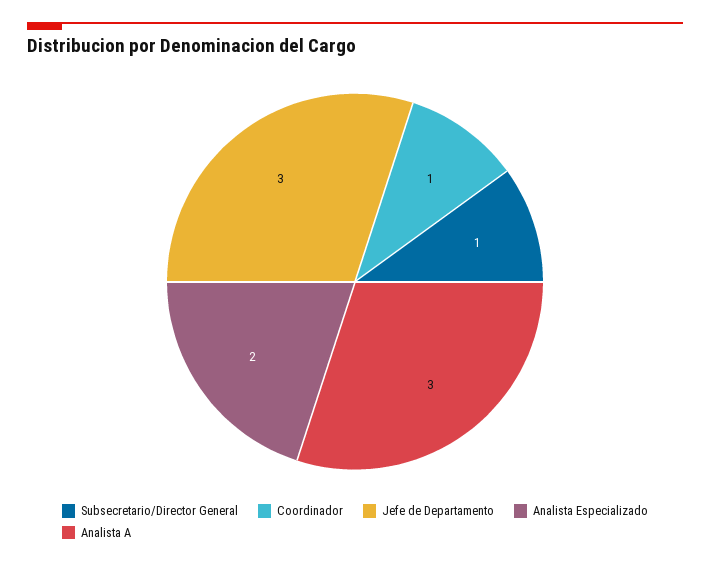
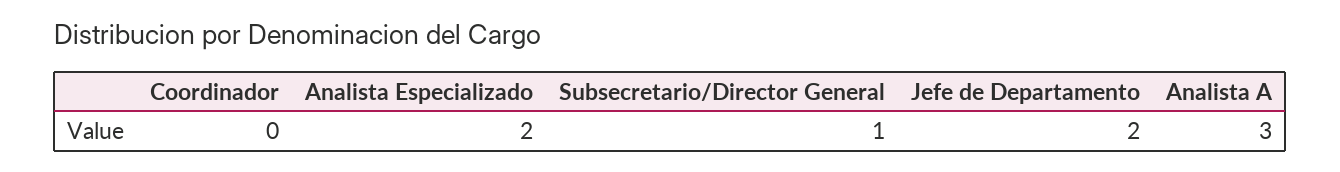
  {
    "Subsecretario/Director General": 1,
-   "Coordinador": 1,
+   "Coordinador": 0,
-   "Jefe de Departamento": 3,
+   "Jefe de Departamento": 2,
    "Analista Especializado": 2,
    "Analista A": 3
  }

